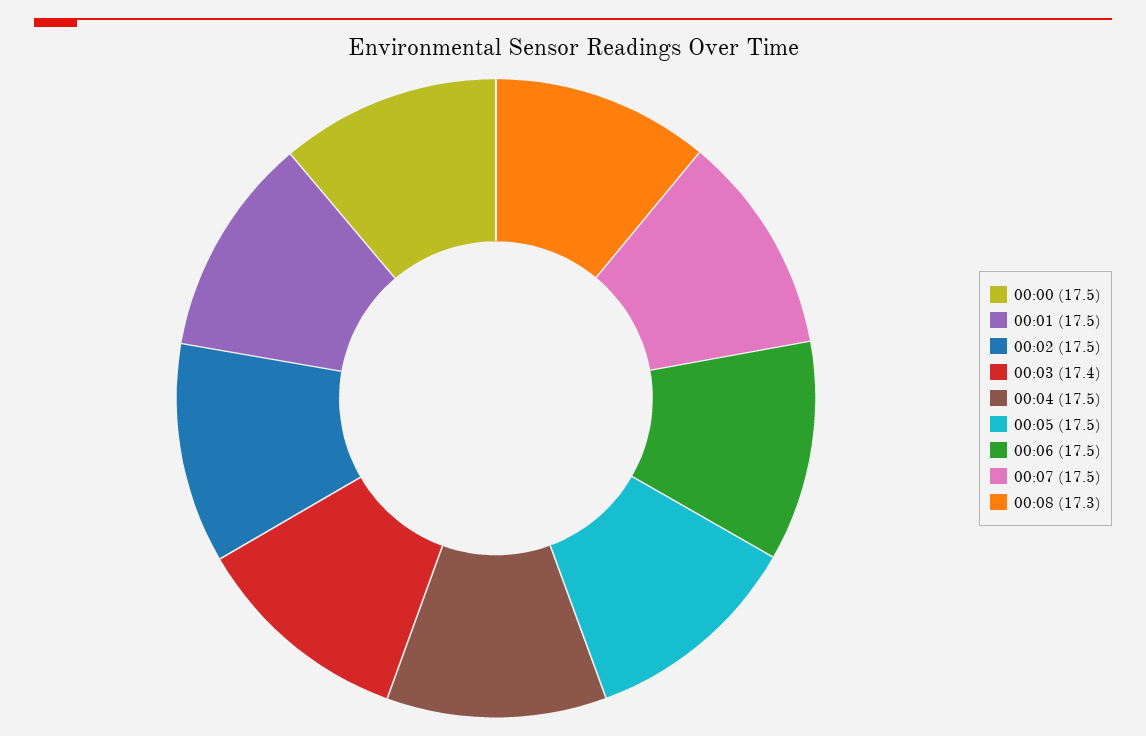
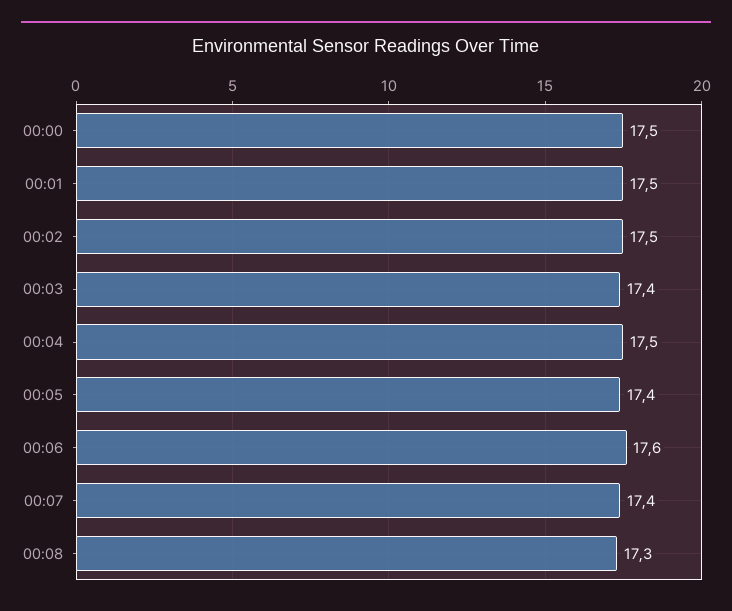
  {
    "00:00": 17.5,
    "00:01": 17.5,
    "00:02": 17.5,
    "00:03": 17.4,
    "00:04": 17.5,
-   "00:05": 17.5,
+   "00:05": 17.4,
-   "00:06": 17.5,
+   "00:06": 17.6,
-   "00:07": 17.5,
+   "00:07": 17.4,
    "00:08": 17.3
  }

